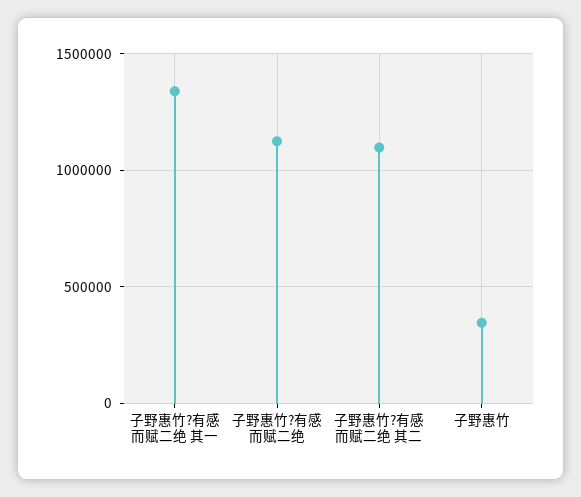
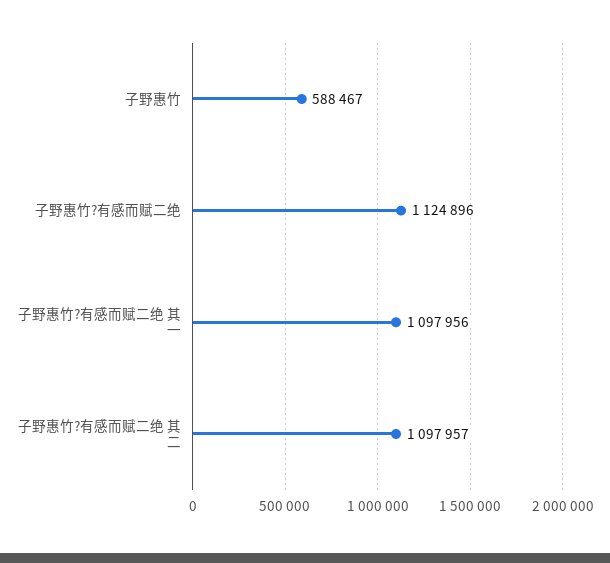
  {
-   "子野惠竹?有感而赋二绝 其一": 1350000,
+   "子野惠竹?有感而赋二绝 其一": 1097956,
    "子野惠竹?有感而赋二绝": 1124896,
    "子野惠竹?有感而赋二绝 其二": 1097957,
-   "子野惠竹": 350000
+   "子野惠竹": 588467
  }

